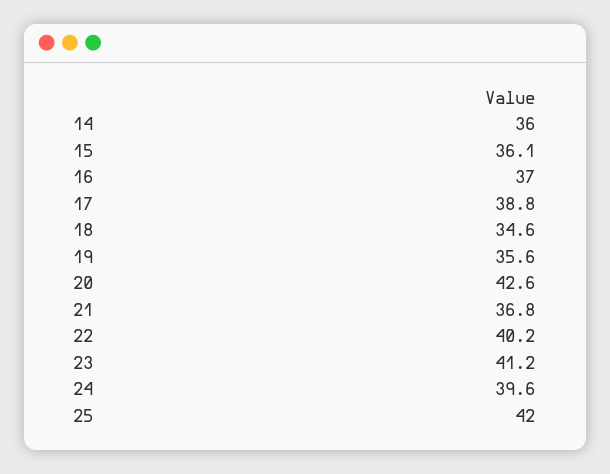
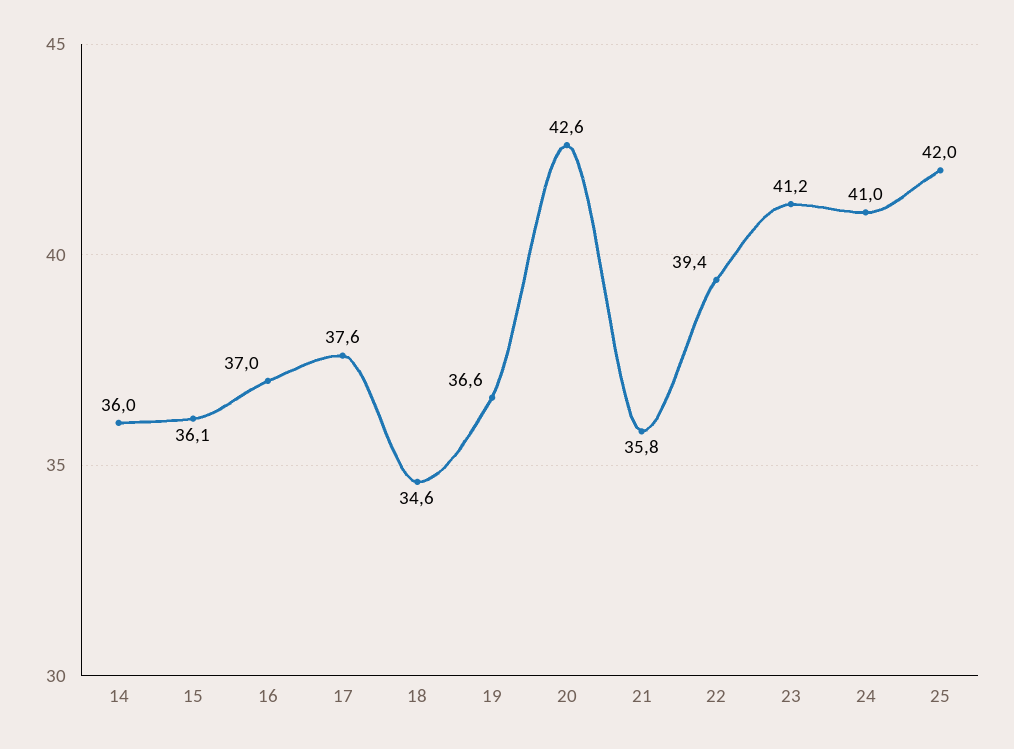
  {
    "14": 36,
    "15": 36.1,
    "16": 37,
-   "17": 38.8,
+   "17": 37.6,
    "18": 34.6,
-   "19": 35.6,
+   "19": 36.6,
    "20": 42.6,
-   "21": 36.8,
+   "21": 35.8,
-   "22": 40.2,
+   "22": 39.4,
    "23": 41.2,
-   "24": 39.6,
+   "24": 41,
    "25": 42
  }

